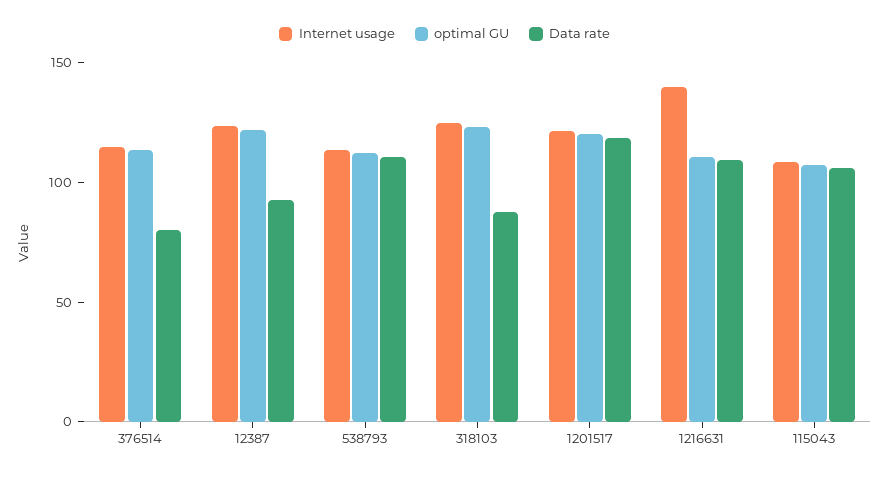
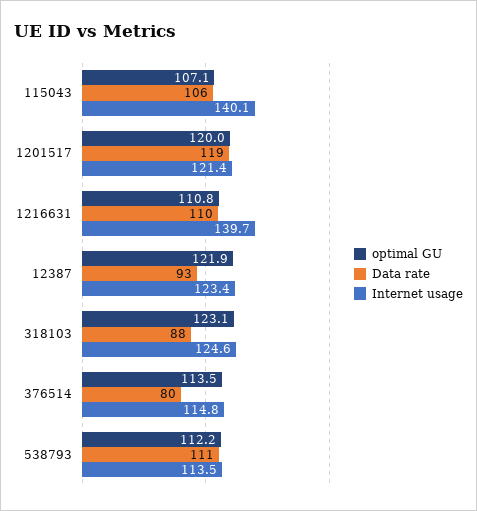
  {
    "Internet usage": {
      "376514": 114.8,
      "12387": 123.4,
      "538793": 113.5,
      "318103": 124.6,
      "1201517": 121.4,
      "1216631": 139.7,
-     "115043": 110
+     "115043": 140.1
    },
    "optimal GU": {
      "376514": 113.5,
      "12387": 121.9,
      "538793": 112.2,
      "318103": 123.1,
      "1201517": 120,
      "1216631": 110.8,
      "115043": 107.1
    },
    "Data rate": {
      "376514": 80,
      "12387": 93,
      "538793": 111,
      "318103": 88,
      "1201517": 119,
      "1216631": 110,
      "115043": 106
    }
  }

